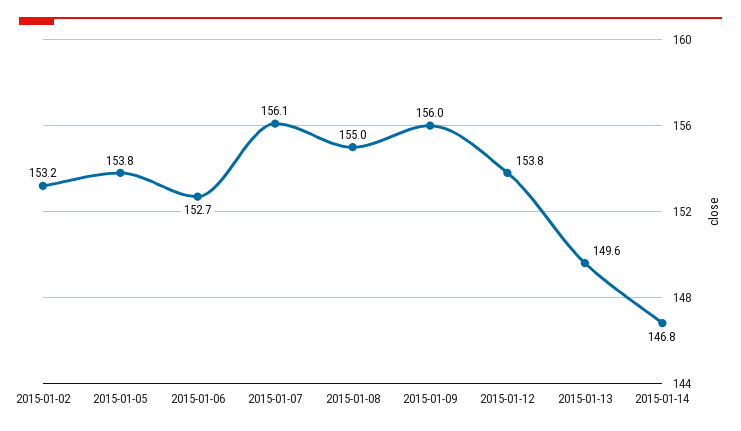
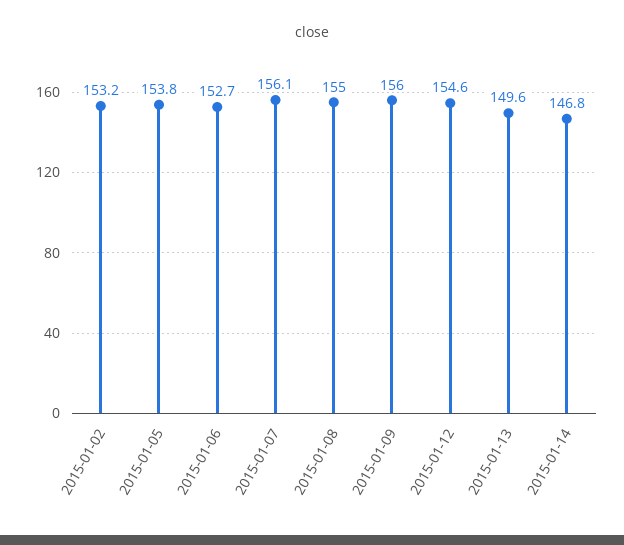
  {
    "2015-01-02": 153.2,
    "2015-01-05": 153.8,
    "2015-01-06": 152.7,
    "2015-01-07": 156.1,
    "2015-01-08": 155,
    "2015-01-09": 156,
-   "2015-01-12": 153.8,
+   "2015-01-12": 154.6,
    "2015-01-13": 149.6,
    "2015-01-14": 146.8
  }

